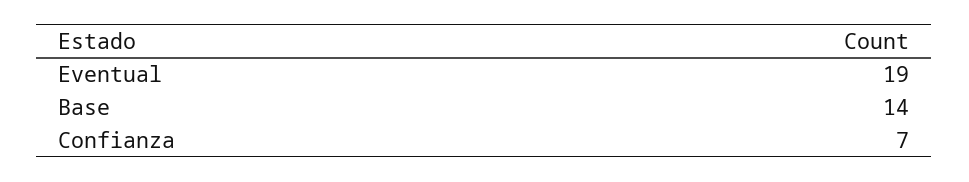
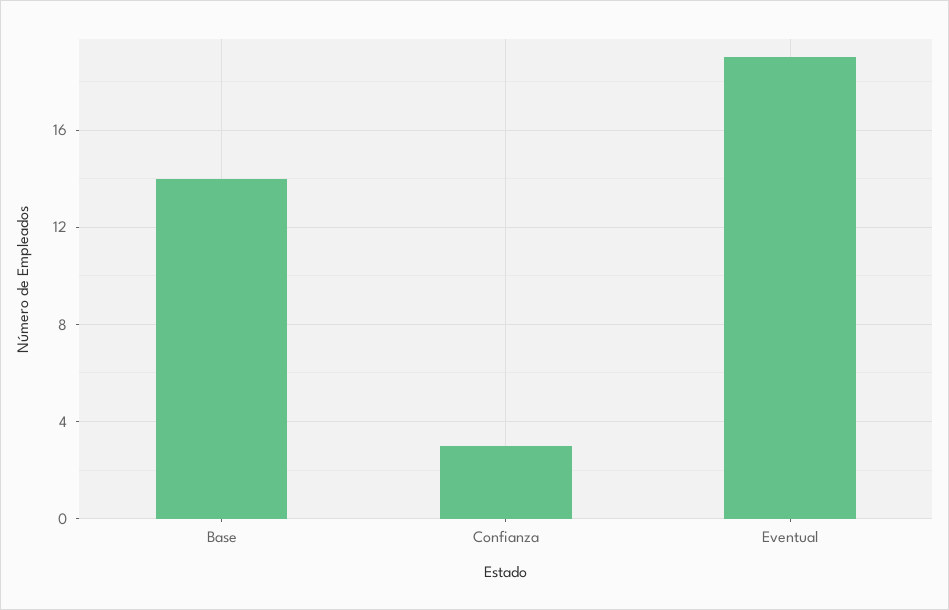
  {
    "Eventual": 19,
    "Base": 14,
-   "Confianza": 7
+   "Confianza": 3
  }

